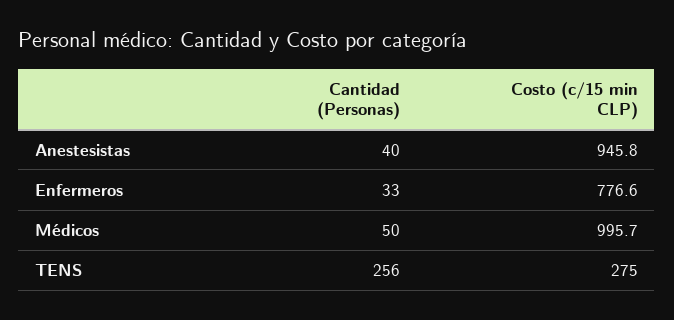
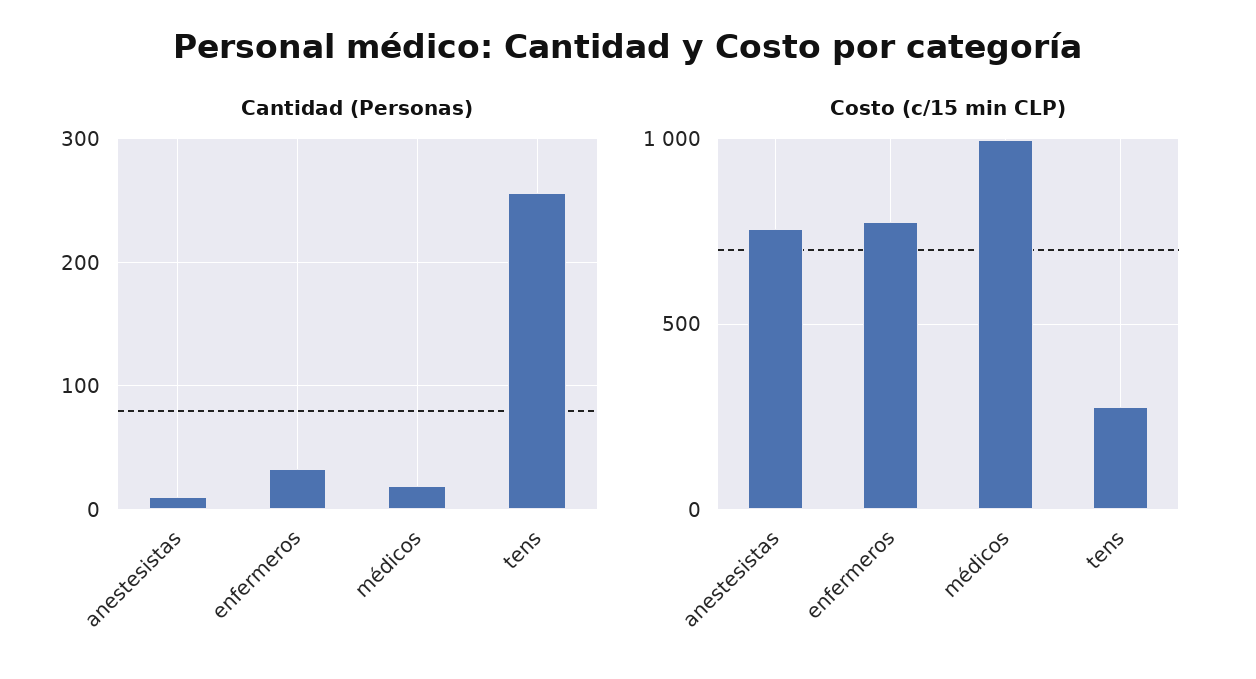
  {
    "Cantidad (Personas)": {
-     "Anestesistas": 40,
+     "Anestesistas": 10,
      "Enfermeros": 33,
-     "Médicos": 50,
+     "Médicos": 20,
      "TENS": 256
    },
    "Costo (c/15 min CLP)": {
-     "Anestesistas": 945.8,
+     "Anestesistas": 750,
      "Enfermeros": 776.6,
      "Médicos": 995.7,
      "TENS": 275
    }
  }

